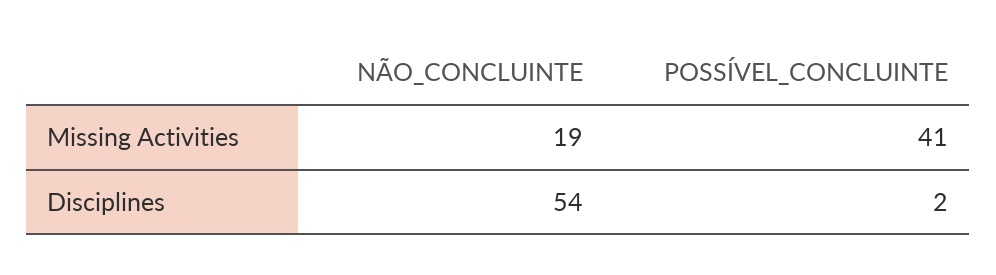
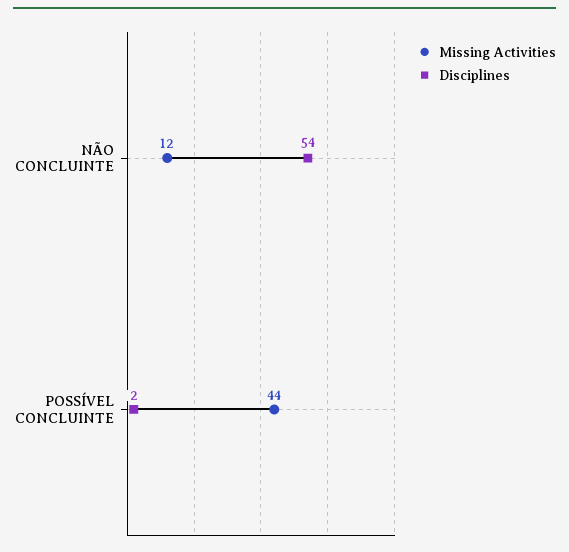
  {
    "Missing Activities": {
-     "NÃO_CONCLUINTE": 19,
+     "NÃO_CONCLUINTE": 12,
-     "POSSÍVEL_CONCLUINTE": 41
+     "POSSÍVEL_CONCLUINTE": 44
    },
    "Disciplines": {
      "NÃO_CONCLUINTE": 54,
      "POSSÍVEL_CONCLUINTE": 2
    }
  }

